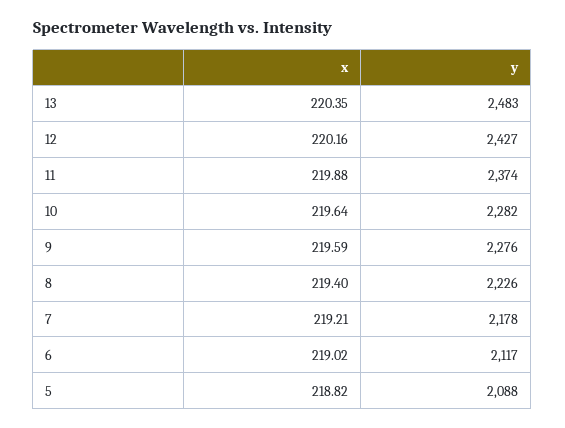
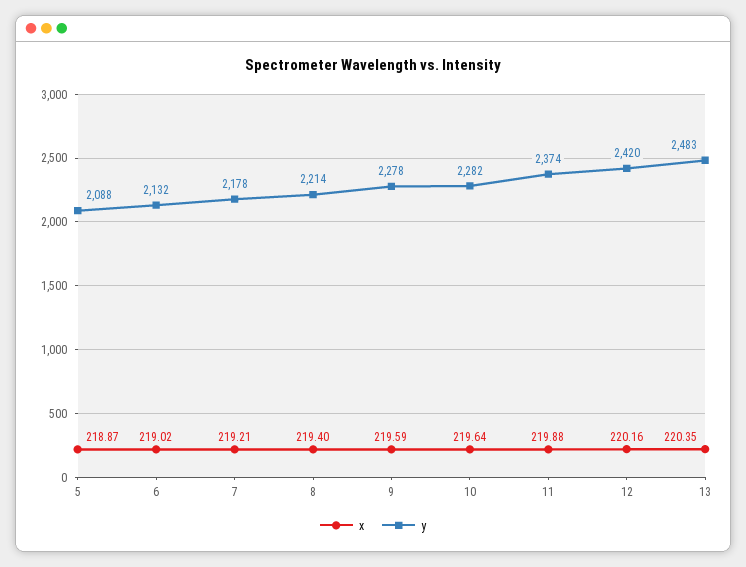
  {
    "x": {
      "13": 220.35,
      "12": 220.16,
      "11": 219.88,
      "10": 219.64,
      "9": 219.59,
      "8": 219.4,
      "7": 219.21,
      "6": 219.02,
-     "5": 218.82
+     "5": 218.87
    },
    "y": {
      "13": 2483,
-     "12": 2427,
+     "12": 2420,
      "11": 2374,
      "10": 2282,
-     "9": 2276,
+     "9": 2278,
-     "8": 2226,
+     "8": 2214,
      "7": 2178,
-     "6": 2117,
+     "6": 2132,
      "5": 2088
    }
  }

